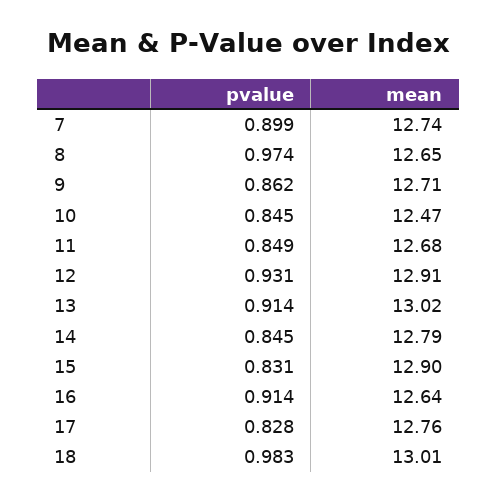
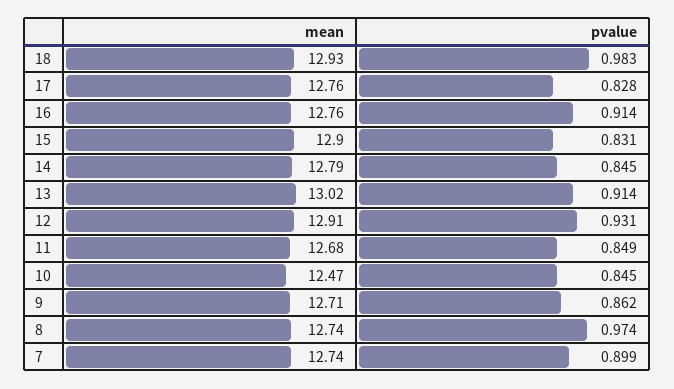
  {
    "pvalue": {
      "7": 0.899,
      "8": 0.974,
      "9": 0.862,
      "10": 0.845,
      "11": 0.849,
      "12": 0.931,
      "13": 0.914,
      "14": 0.845,
      "15": 0.831,
      "16": 0.914,
      "17": 0.828,
      "18": 0.983
    },
    "mean": {
      "7": 12.74,
-     "8": 12.65,
+     "8": 12.74,
      "9": 12.71,
      "10": 12.47,
      "11": 12.68,
      "12": 12.91,
      "13": 13.02,
      "14": 12.79,
      "15": 12.9,
-     "16": 12.64,
+     "16": 12.76,
      "17": 12.76,
-     "18": 13.01
+     "18": 12.93
    }
  }

